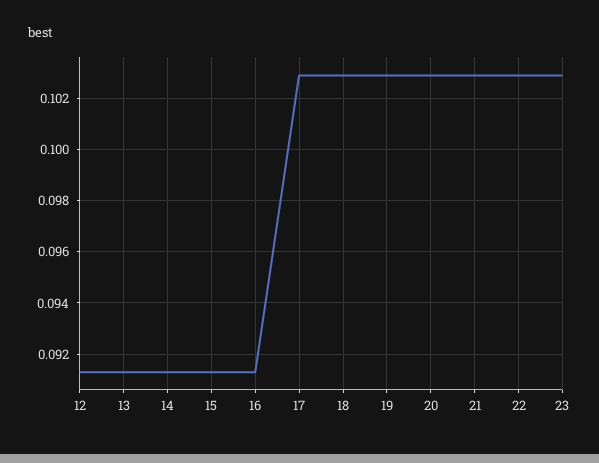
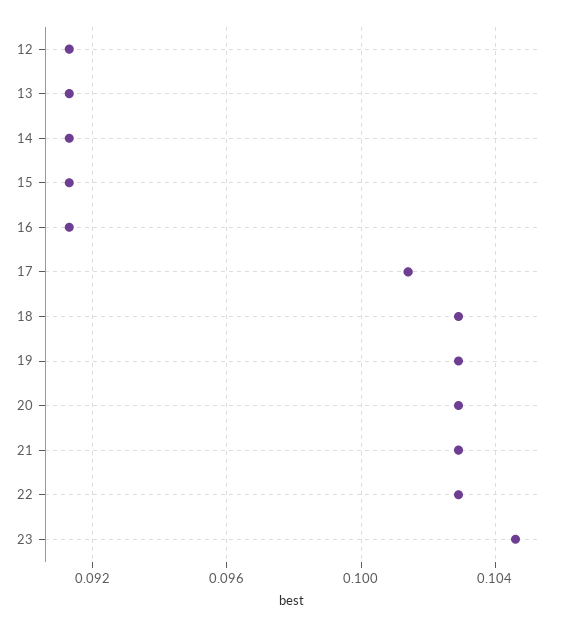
  {
    "12": 0.0915,
    "13": 0.0915,
    "14": 0.0915,
    "15": 0.0915,
    "16": 0.0915,
-   "17": 0.103,
+   "17": 0.1015,
    "18": 0.103,
    "19": 0.103,
    "20": 0.103,
    "21": 0.103,
    "22": 0.103,
-   "23": 0.103
+   "23": 0.1045
  }

